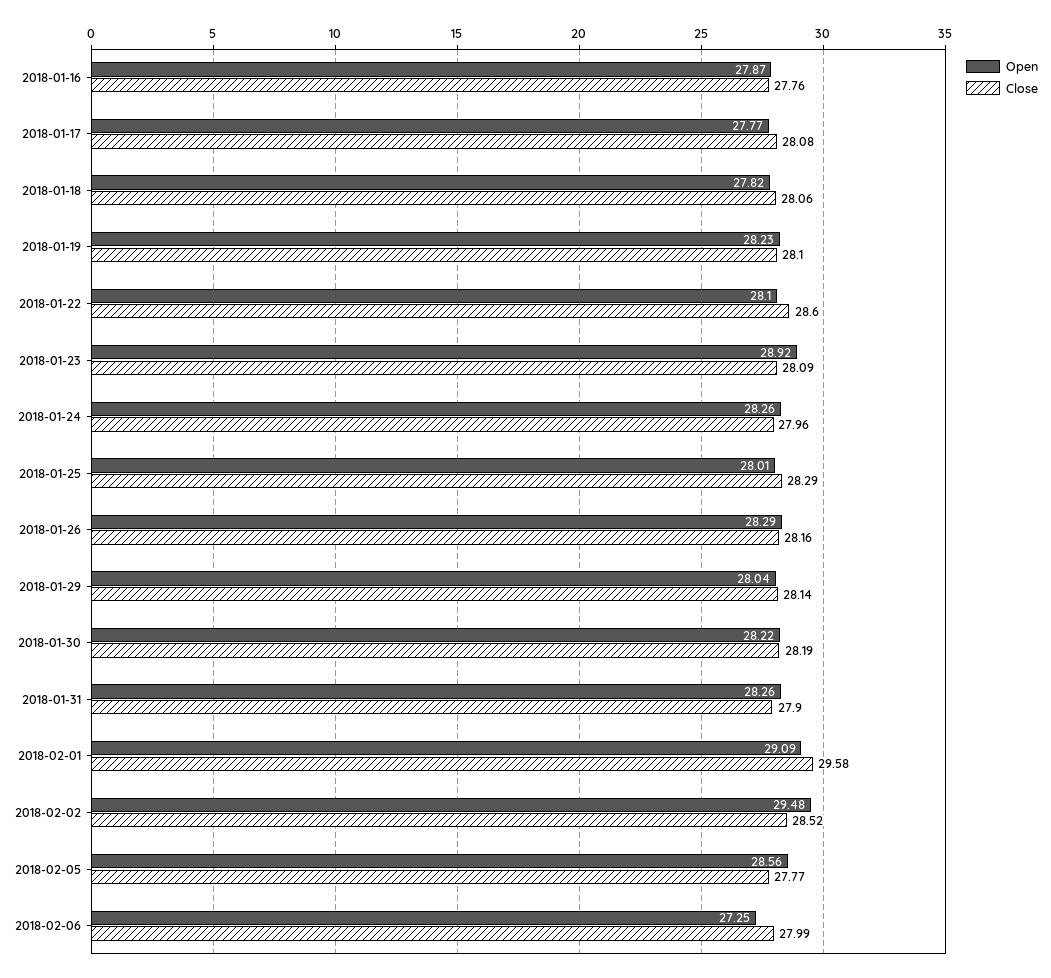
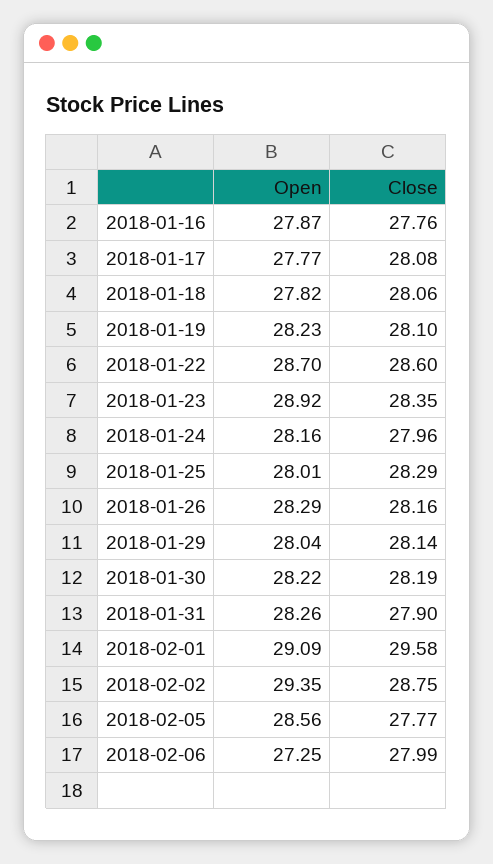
  {
    "Open": {
      "2018-01-16": 27.87,
      "2018-01-17": 27.77,
      "2018-01-18": 27.82,
      "2018-01-19": 28.23,
-     "2018-01-22": 28.1,
+     "2018-01-22": 28.7,
      "2018-01-23": 28.92,
-     "2018-01-24": 28.26,
+     "2018-01-24": 28.16,
      "2018-01-25": 28.01,
      "2018-01-26": 28.29,
      "2018-01-29": 28.04,
      "2018-01-30": 28.22,
      "2018-01-31": 28.26,
      "2018-02-01": 29.09,
-     "2018-02-02": 29.48,
+     "2018-02-02": 29.35,
      "2018-02-05": 28.56,
      "2018-02-06": 27.25
    },
    "Close": {
      "2018-01-16": 27.76,
      "2018-01-17": 28.08,
      "2018-01-18": 28.06,
      "2018-01-19": 28.1,
      "2018-01-22": 28.6,
-     "2018-01-23": 28.09,
+     "2018-01-23": 28.35,
      "2018-01-24": 27.96,
      "2018-01-25": 28.29,
      "2018-01-26": 28.16,
      "2018-01-29": 28.14,
      "2018-01-30": 28.19,
      "2018-01-31": 27.9,
      "2018-02-01": 29.58,
-     "2018-02-02": 28.52,
+     "2018-02-02": 28.75,
      "2018-02-05": 27.77,
      "2018-02-06": 27.99
    }
  }

